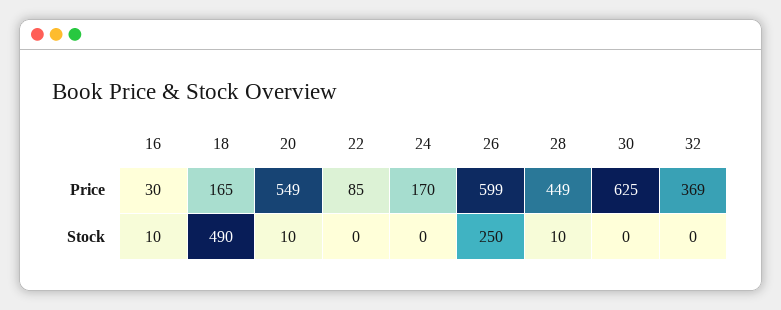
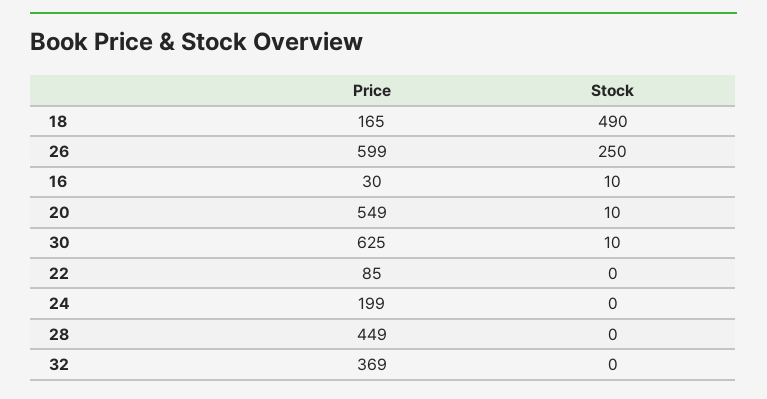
  {
    "16": {
      "Price": 30,
      "Stock": 10
    },
    "18": {
      "Price": 165,
      "Stock": 490
    },
    "20": {
      "Price": 549,
      "Stock": 10
    },
    "22": {
      "Price": 85,
      "Stock": 0
    },
    "24": {
-     "Price": 170,
+     "Price": 199,
      "Stock": 0
    },
    "26": {
      "Price": 599,
      "Stock": 250
    },
    "28": {
      "Price": 449,
-     "Stock": 10
+     "Stock": 0
    },
    "30": {
      "Price": 625,
-     "Stock": 0
+     "Stock": 10
    },
    "32": {
      "Price": 369,
      "Stock": 0
    }
  }

